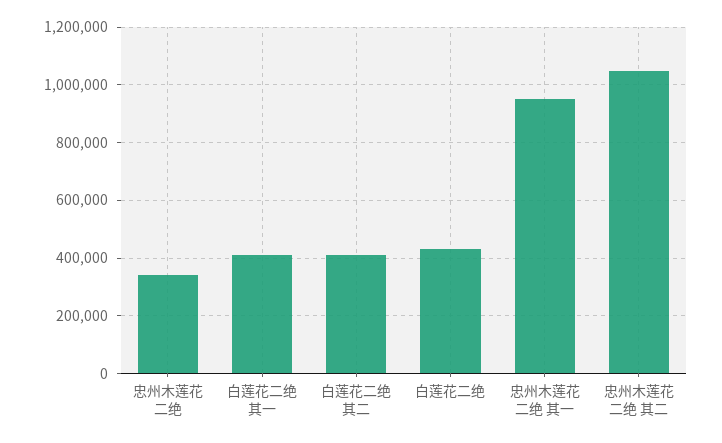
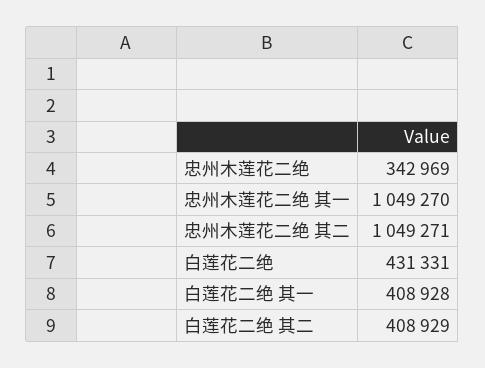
  {
    "忠州木莲花二绝": 342969,
    "白莲花二绝 其一": 408928,
    "白莲花二绝 其二": 408929,
    "白莲花二绝": 431331,
-   "忠州木莲花二绝 其一": 950000,
+   "忠州木莲花二绝 其一": 1049270,
    "忠州木莲花二绝 其二": 1049271
  }

